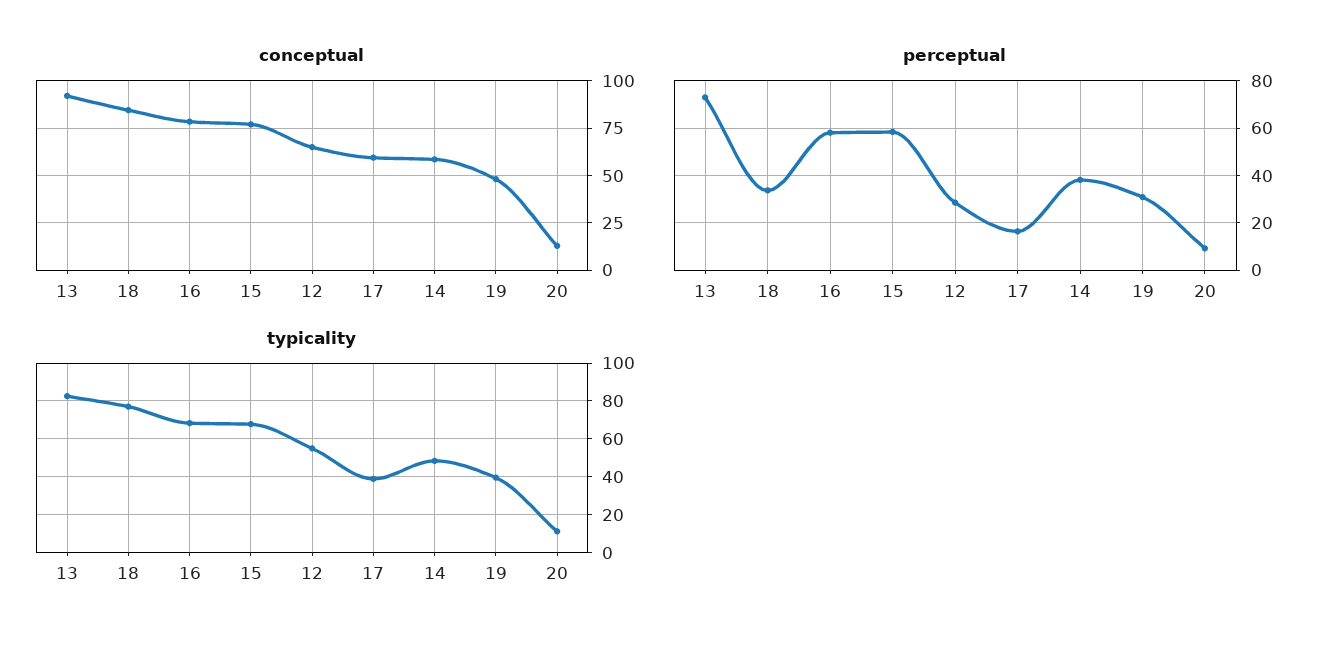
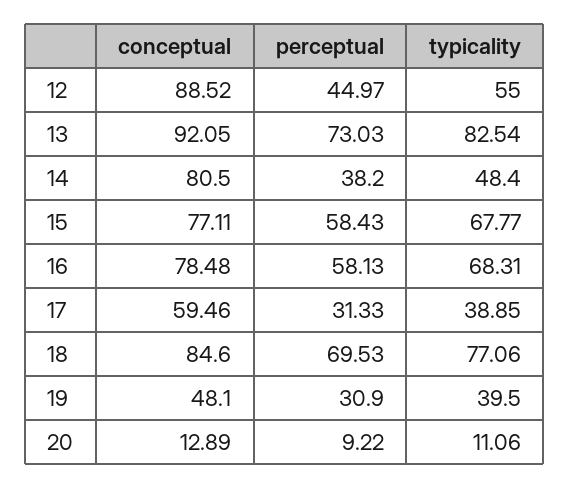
  {
    "conceptual": {
      "13": 92.05,
      "18": 84.6,
      "16": 78.48,
      "15": 77.11,
-     "12": 65,
+     "12": 88.52,
      "17": 59.46,
-     "14": 60,
+     "14": 80.5,
      "19": 48.1,
      "20": 12.89
    },
    "perceptual": {
      "13": 73.03,
-     "18": 35,
+     "18": 69.53,
      "16": 58.13,
      "15": 58.43,
-     "12": 30,
+     "12": 44.97,
-     "17": 15,
+     "17": 31.33,
      "14": 38.2,
      "19": 30.9,
      "20": 9.22
    },
    "typicality": {
      "13": 82.54,
      "18": 77.06,
      "16": 68.31,
      "15": 67.77,
      "12": 55,
      "17": 38.85,
      "14": 48.4,
      "19": 39.5,
      "20": 11.06
    }
  }

